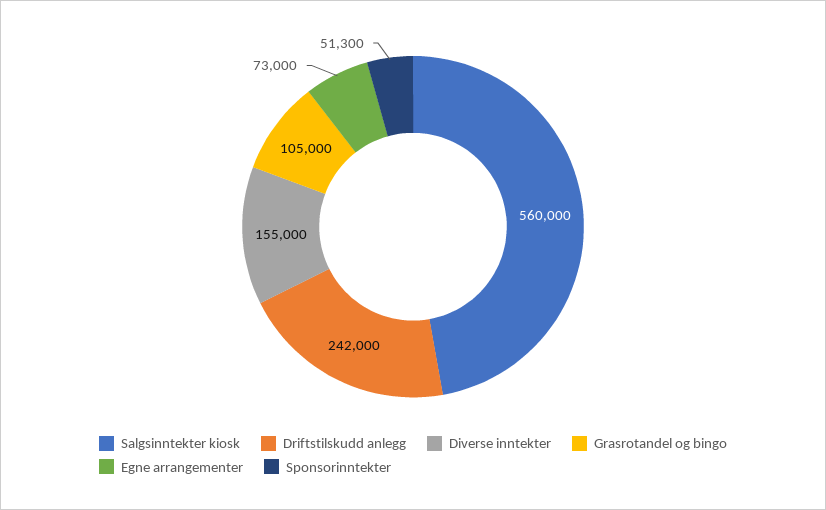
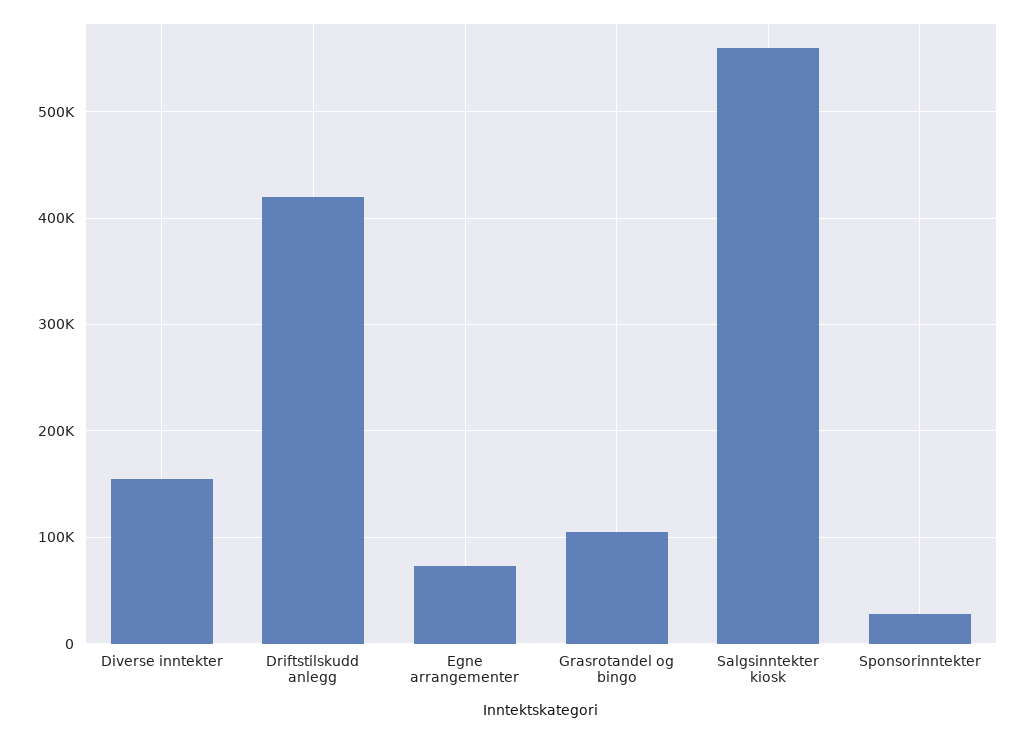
  {
    "Salgsinntekter kiosk": 560000,
-   "Driftstilskudd anlegg": 242000,
+   "Driftstilskudd anlegg": 420000,
    "Diverse inntekter": 155000,
    "Grasrotandel og bingo": 105000,
    "Egne arrangementer": 73000,
-   "Sponsorinntekter": 51300
+   "Sponsorinntekter": 30000
  }

